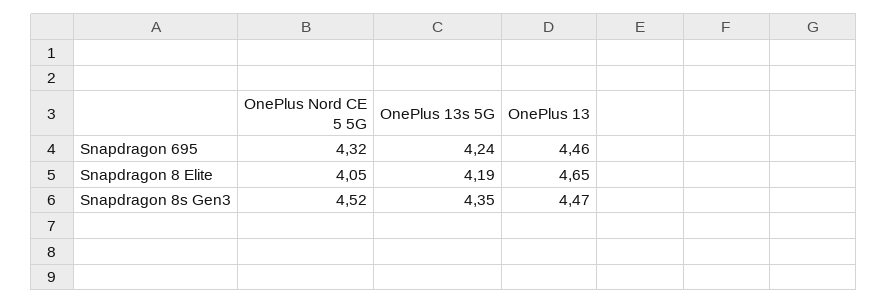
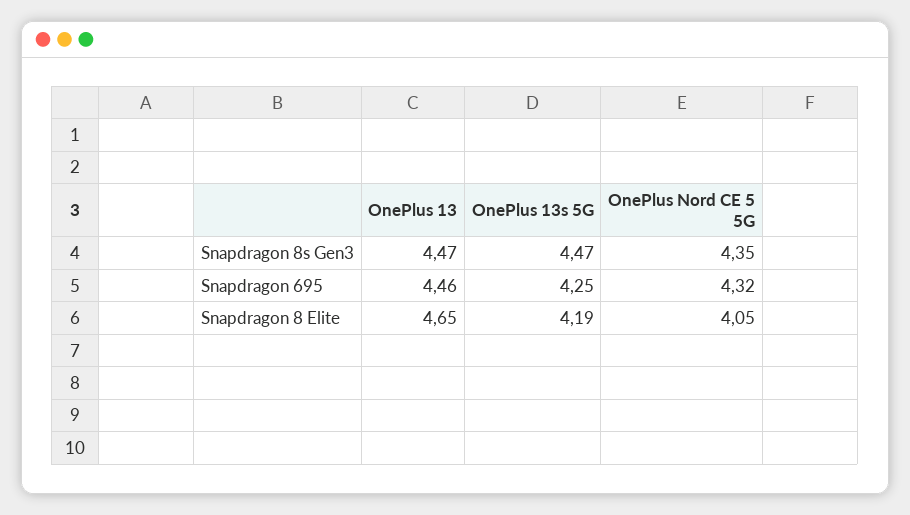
  {
    "OnePlus Nord CE 5 5G": {
      "Snapdragon 695": 4.32,
      "Snapdragon 8 Elite": 4.05,
-     "Snapdragon 8s Gen3": 4.52
+     "Snapdragon 8s Gen3": 4.35
    },
    "OnePlus 13s 5G": {
-     "Snapdragon 695": 4.24,
+     "Snapdragon 695": 4.25,
      "Snapdragon 8 Elite": 4.19,
-     "Snapdragon 8s Gen3": 4.35
+     "Snapdragon 8s Gen3": 4.47
    },
    "OnePlus 13": {
      "Snapdragon 695": 4.46,
      "Snapdragon 8 Elite": 4.65,
      "Snapdragon 8s Gen3": 4.47
    }
  }

